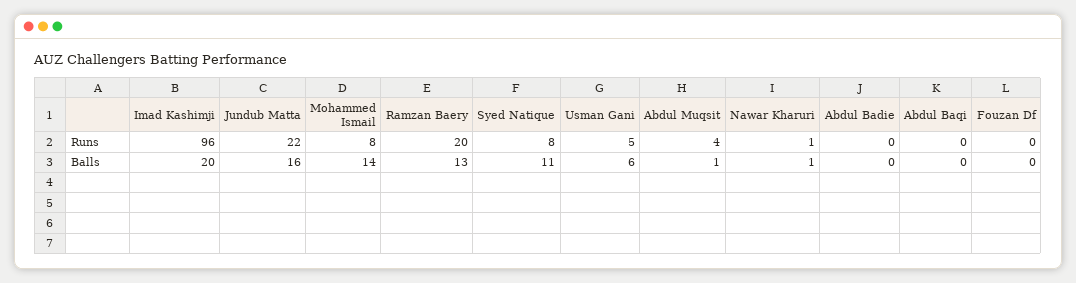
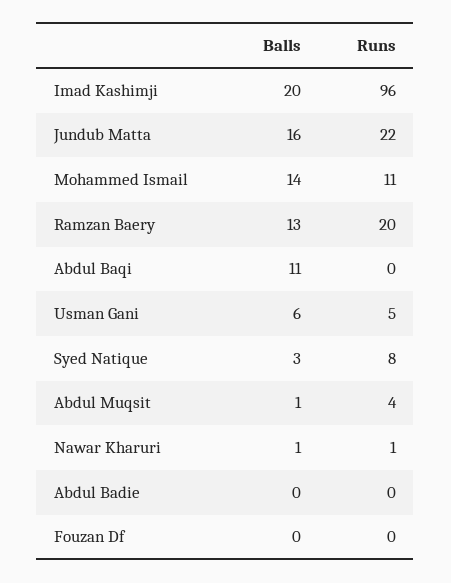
  {
    "Imad Kashimji": {
      "Runs": 96,
      "Balls": 20
    },
    "Jundub Matta": {
      "Runs": 22,
      "Balls": 16
    },
    "Mohammed Ismail": {
-     "Runs": 8,
+     "Runs": 11,
      "Balls": 14
    },
    "Ramzan Baery": {
      "Runs": 20,
      "Balls": 13
    },
    "Syed Natique": {
      "Runs": 8,
-     "Balls": 11
+     "Balls": 3
    },
    "Usman Gani": {
      "Runs": 5,
      "Balls": 6
    },
    "Abdul Muqsit": {
      "Runs": 4,
      "Balls": 1
    },
    "Nawar Kharuri": {
      "Runs": 1,
      "Balls": 1
    },
    "Abdul Badie": {
      "Runs": 0,
      "Balls": 0
    },
    "Abdul Baqi": {
      "Runs": 0,
-     "Balls": 0
+     "Balls": 11
    },
    "Fouzan Df": {
      "Runs": 0,
      "Balls": 0
    }
  }

